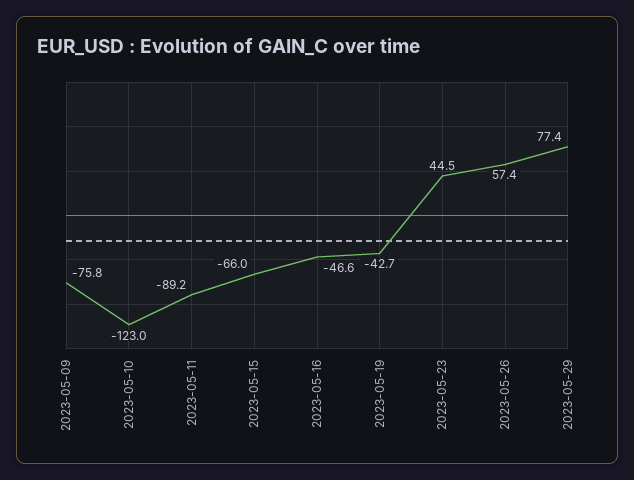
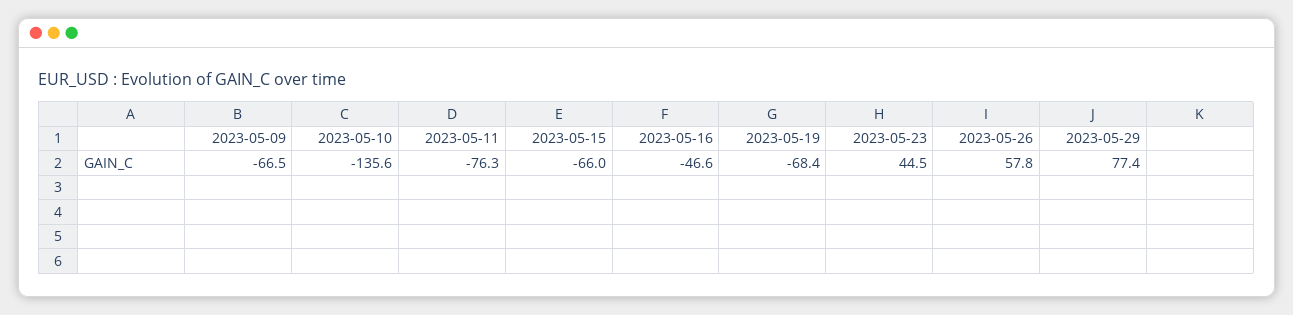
  {
-   "2023-05-09": -75.8,
+   "2023-05-09": -66.5,
-   "2023-05-10": -123,
+   "2023-05-10": -135.6,
-   "2023-05-11": -89.2,
+   "2023-05-11": -76.3,
    "2023-05-15": -66,
    "2023-05-16": -46.6,
-   "2023-05-19": -42.7,
+   "2023-05-19": -68.4,
    "2023-05-23": 44.5,
-   "2023-05-26": 57.4,
+   "2023-05-26": 57.8,
    "2023-05-29": 77.4
  }

